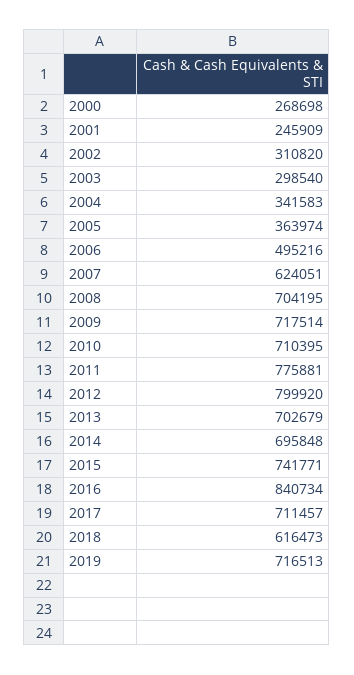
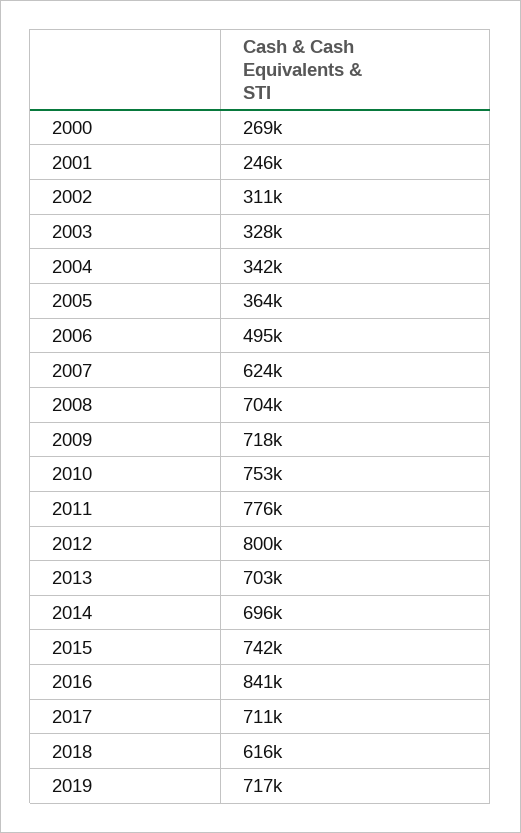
  {
    "2000": 268698,
    "2001": 245909,
    "2002": 310820,
-   "2003": 298540,
+   "2003": 328000,
    "2004": 341583,
    "2005": 363974,
    "2006": 495216,
    "2007": 624051,
    "2008": 704195,
    "2009": 717514,
-   "2010": 710395,
+   "2010": 753000,
    "2011": 775881,
    "2012": 799920,
    "2013": 702679,
    "2014": 695848,
    "2015": 741771,
    "2016": 840734,
    "2017": 711457,
    "2018": 616473,
    "2019": 716513
  }

